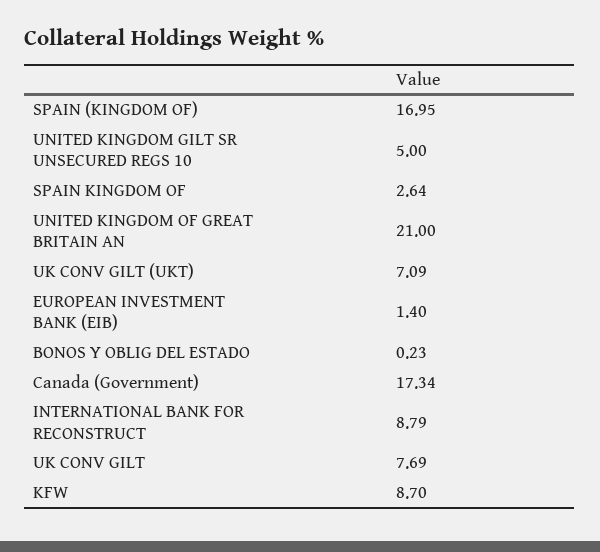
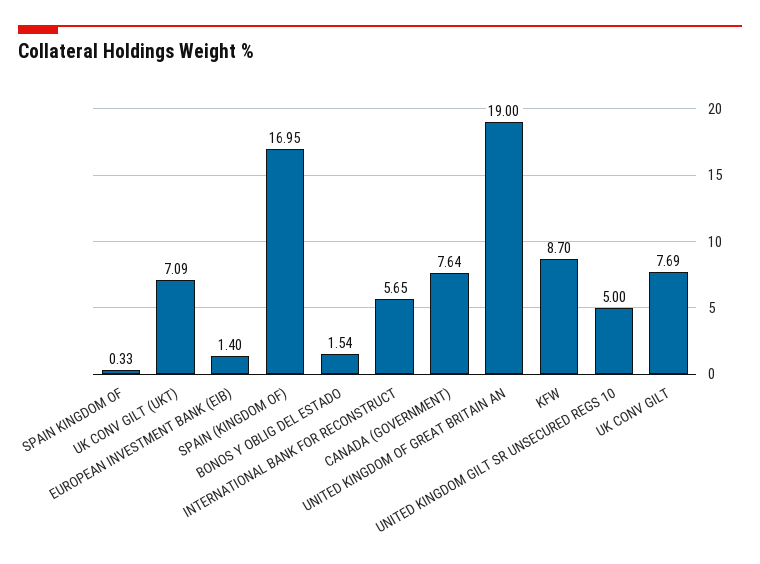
  {
    "SPAIN (KINGDOM OF)": 16.95,
    "UNITED KINGDOM GILT SR UNSECURED REGS 10": 5,
-   "SPAIN KINGDOM OF": 2.64,
+   "SPAIN KINGDOM OF": 0.33,
-   "UNITED KINGDOM OF GREAT BRITAIN AN": 21,
+   "UNITED KINGDOM OF GREAT BRITAIN AN": 19,
    "UK CONV GILT (UKT)": 7.09,
    "EUROPEAN INVESTMENT BANK (EIB)": 1.4,
-   "BONOS Y OBLIG DEL ESTADO": 0.23,
+   "BONOS Y OBLIG DEL ESTADO": 1.54,
-   "Canada (Government)": 17.34,
+   "Canada (Government)": 7.64,
-   "INTERNATIONAL BANK FOR RECONSTRUCT": 8.79,
+   "INTERNATIONAL BANK FOR RECONSTRUCT": 5.65,
    "UK CONV GILT": 7.69,
    "KFW": 8.7
  }

